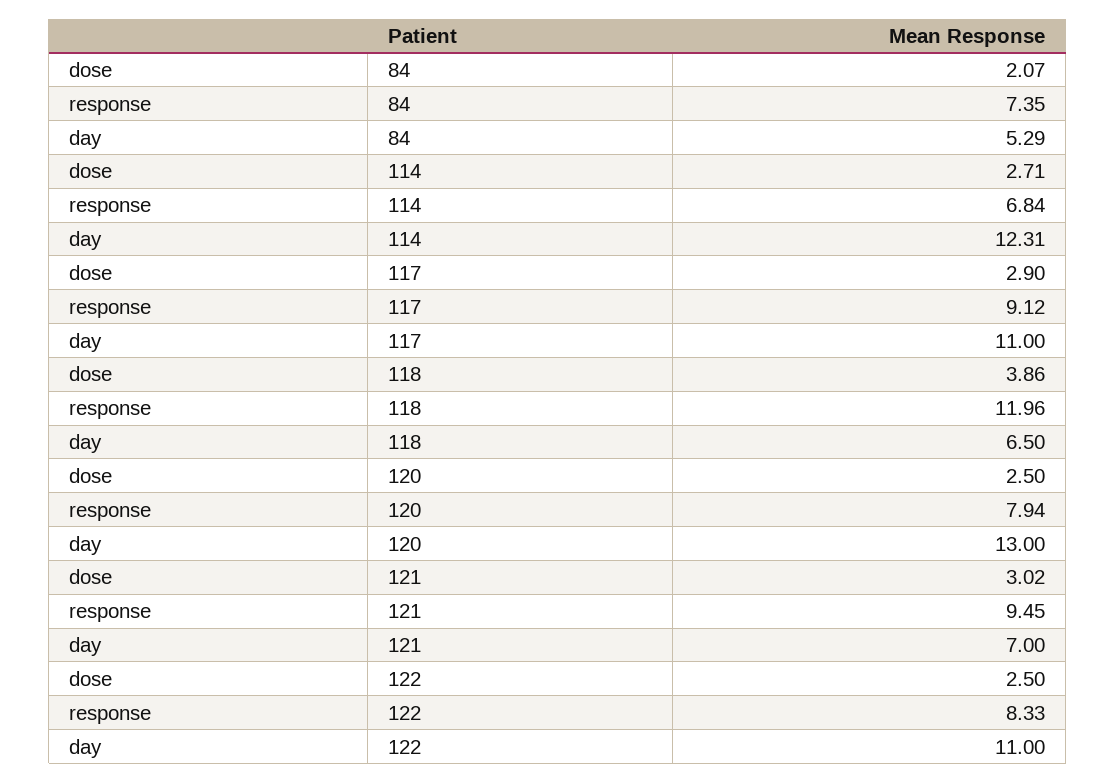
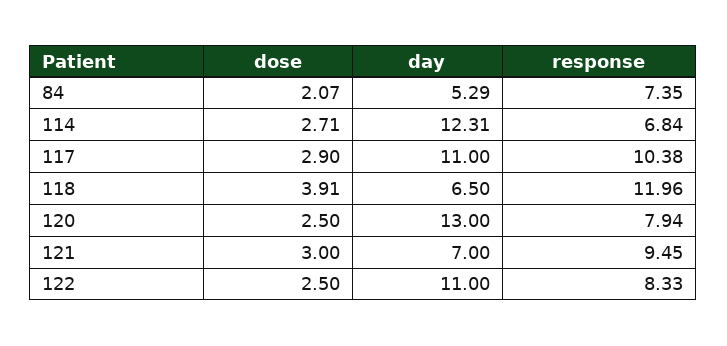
  {
    "dose": {
      "84": 2.07,
      "114": 2.71,
      "117": 2.9,
-     "118": 3.86,
+     "118": 3.91,
      "120": 2.5,
-     "121": 3.02,
+     "121": 3,
      "122": 2.5
    },
    "response": {
      "84": 7.35,
      "114": 6.84,
-     "117": 9.12,
+     "117": 10.38,
      "118": 11.96,
      "120": 7.94,
      "121": 9.45,
      "122": 8.33
    },
    "day": {
      "84": 5.29,
      "114": 12.31,
      "117": 11,
      "118": 6.5,
      "120": 13,
      "121": 7,
      "122": 11
    }
  }

